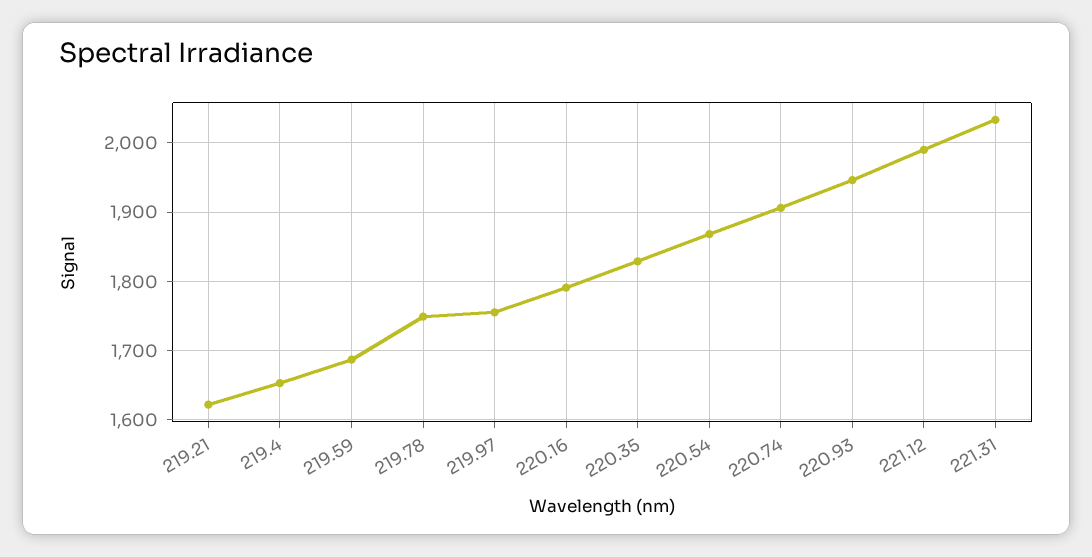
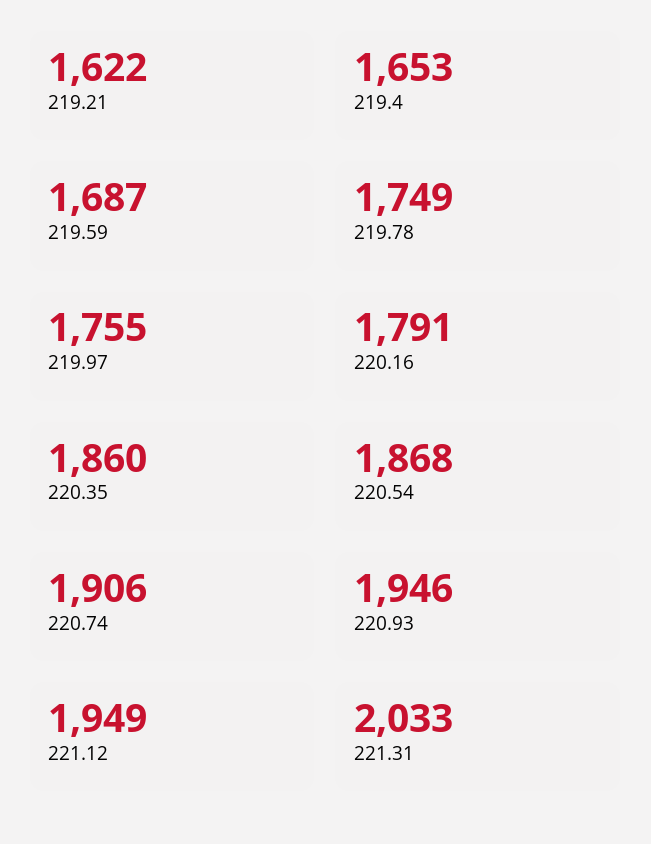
  {
    "219.21": 1622,
    "219.4": 1653,
    "219.59": 1687,
    "219.78": 1749,
    "219.97": 1755,
    "220.16": 1791,
-   "220.35": 1830,
+   "220.35": 1860,
    "220.54": 1868,
    "220.74": 1906,
    "220.93": 1946,
-   "221.12": 1990,
+   "221.12": 1949,
    "221.31": 2033
  }

